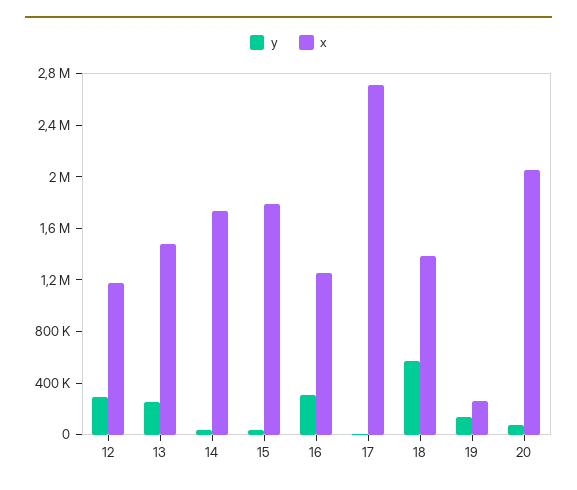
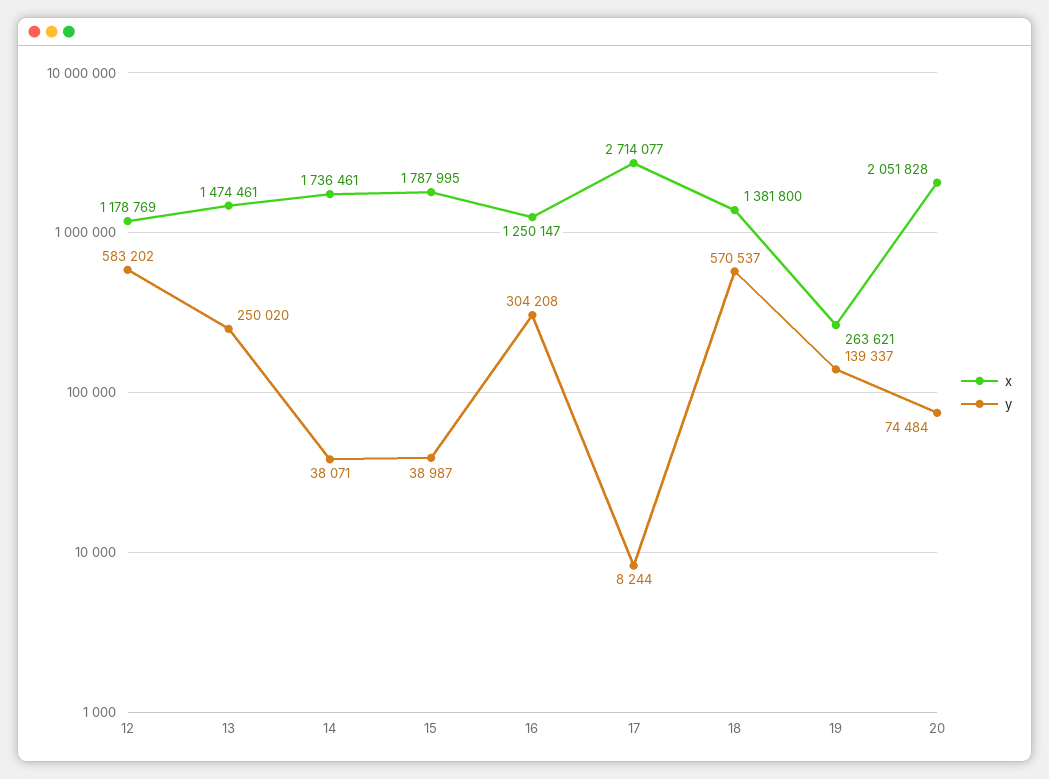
  {
    "y": {
-     "12": 300000,
+     "12": 583202,
      "13": 250020,
      "14": 38071,
      "15": 38987,
      "16": 304208,
      "17": 8244,
      "18": 570537,
      "19": 139337,
      "20": 74484
    },
    "x": {
      "12": 1178769,
      "13": 1474461,
      "14": 1736461,
      "15": 1787995,
      "16": 1250147,
      "17": 2714077,
      "18": 1381800,
      "19": 263621,
      "20": 2051828
    }
  }

